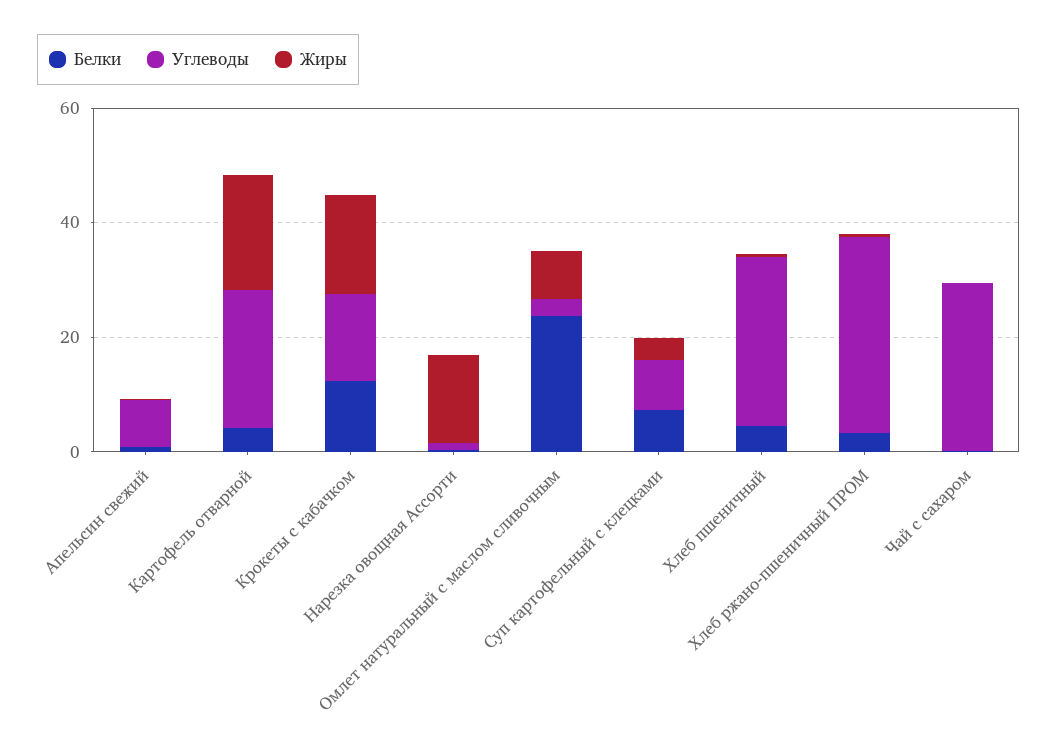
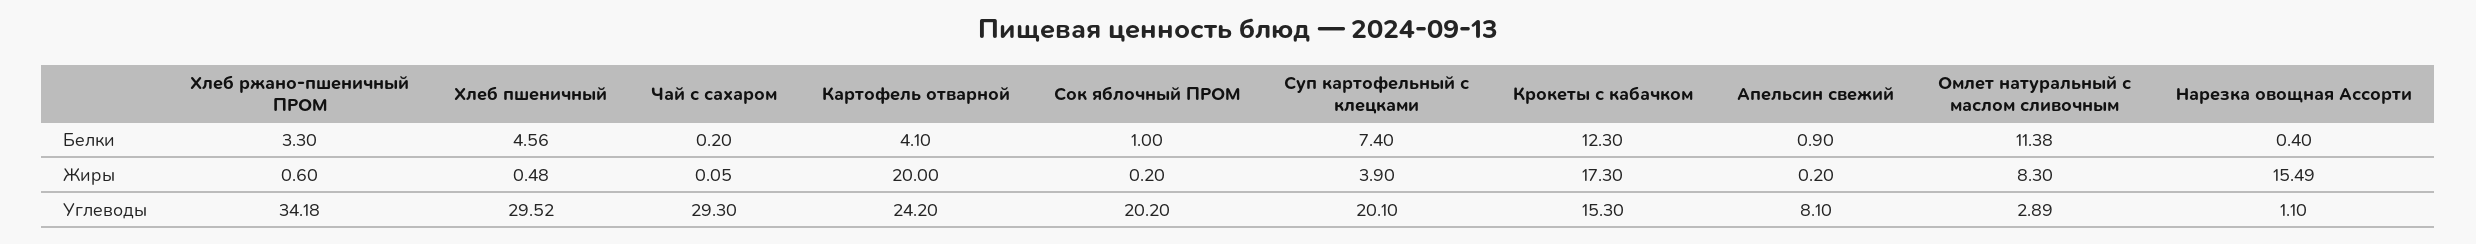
  {
    "Белки": {
      "Апельсин свежий": 0.9,
      "Картофель отварной": 4.1,
      "Крокеты с кабачком": 12.3,
      "Нарезка овощная Ассорти": 0.4,
-     "Омлет натуральный с маслом сливочным": 25,
+     "Омлет натуральный с маслом сливочным": 11.38,
      "Суп картофельный с клецками": 7.4,
      "Хлеб пшеничный": 4.56,
      "Хлеб ржано-пшеничный ПРОМ": 3.3,
-     "Чай с сахаром": 0.2
+     "Чай с сахаром": 0.2,
+     "Сок яблочный ПРОМ": 1
    },
    "Углеводы": {
      "Апельсин свежий": 8.1,
      "Картофель отварной": 24.2,
      "Крокеты с кабачком": 15.3,
      "Нарезка овощная Ассорти": 1.1,
      "Омлет натуральный с маслом сливочным": 2.89,
-     "Суп картофельный с клецками": 10,
+     "Суп картофельный с клецками": 20.1,
      "Хлеб пшеничный": 29.52,
      "Хлеб ржано-пшеничный ПРОМ": 34.18,
-     "Чай с сахаром": 29.3
+     "Чай с сахаром": 29.3,
+     "Сок яблочный ПРОМ": 20.2
    },
    "Жиры": {
      "Апельсин свежий": 0.2,
      "Картофель отварной": 20,
      "Крокеты с кабачком": 17.3,
      "Нарезка овощная Ассорти": 15.49,
      "Омлет натуральный с маслом сливочным": 8.3,
      "Суп картофельный с клецками": 3.9,
      "Хлеб пшеничный": 0.48,
      "Хлеб ржано-пшеничный ПРОМ": 0.6,
-     "Чай с сахаром": 0.05
+     "Чай с сахаром": 0.05,
+     "Сок яблочный ПРОМ": 0.2
    }
  }

